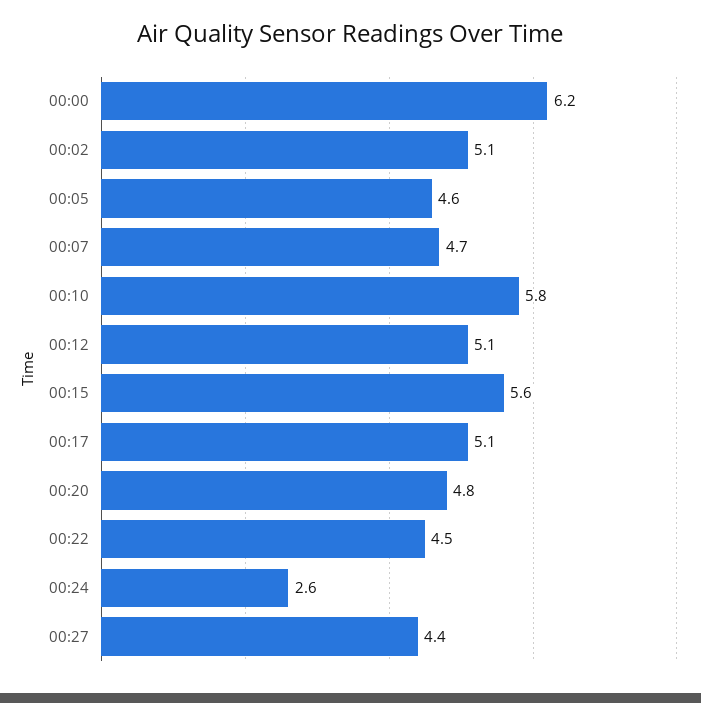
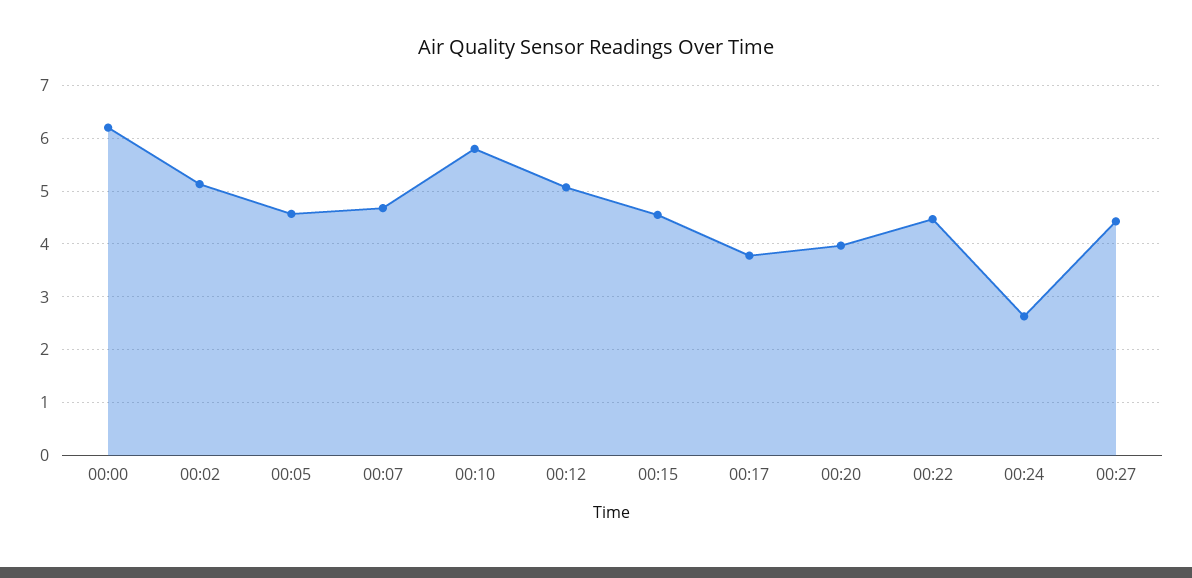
  {
    "00:00": 6.2,
    "00:02": 5.1,
    "00:05": 4.6,
    "00:07": 4.7,
    "00:10": 5.8,
    "00:12": 5.1,
-   "00:15": 5.6,
+   "00:15": 4.6,
-   "00:17": 5.1,
+   "00:17": 3.8,
-   "00:20": 4.8,
+   "00:20": 4,
    "00:22": 4.5,
    "00:24": 2.6,
    "00:27": 4.4
  }

